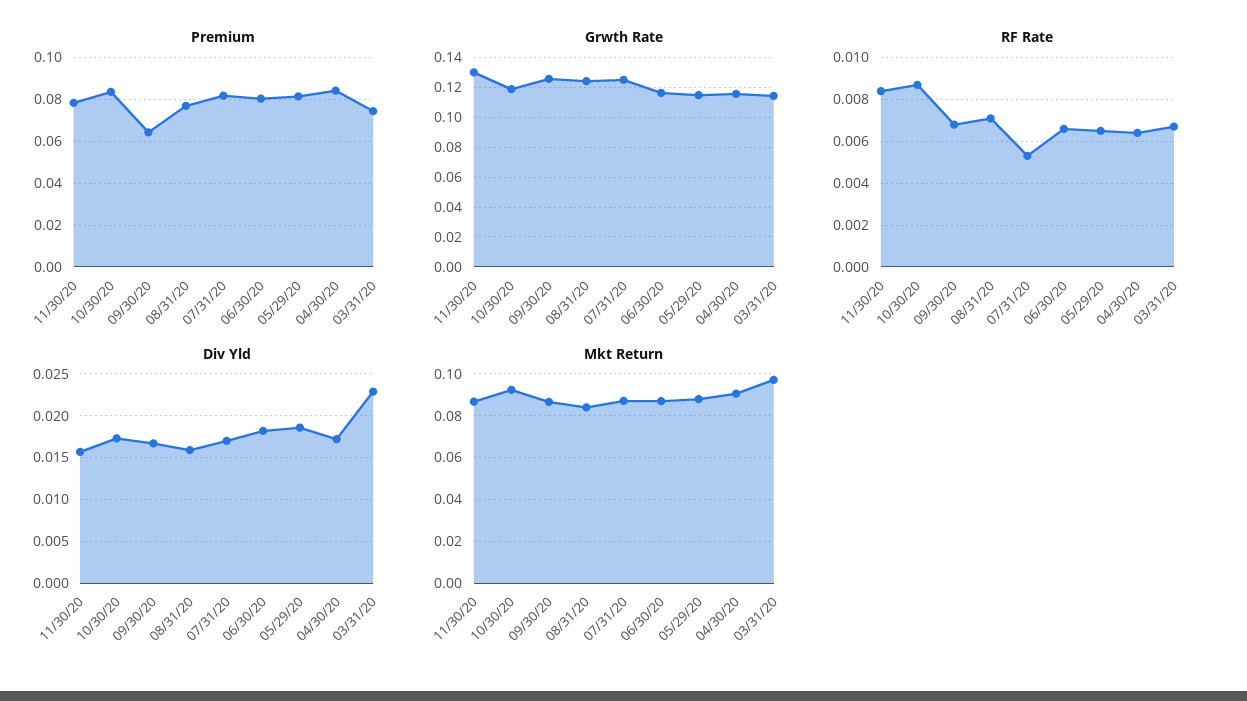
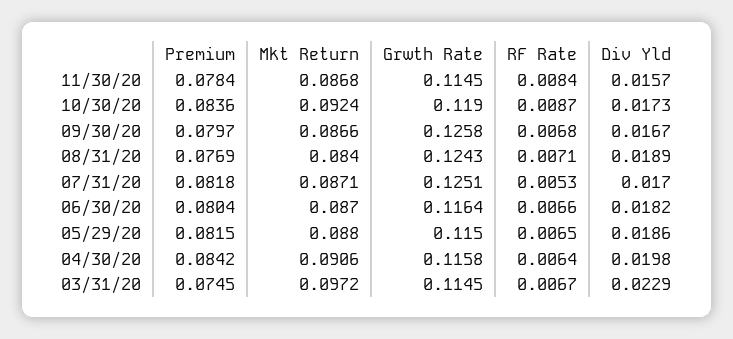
  {
    "Premium": {
      "11/30/20": 0.0784,
      "10/30/20": 0.0836,
-     "09/30/20": 0.065,
+     "09/30/20": 0.0797,
      "08/31/20": 0.0769,
      "07/31/20": 0.0818,
      "06/30/20": 0.0804,
      "05/29/20": 0.0815,
      "04/30/20": 0.0842,
      "03/31/20": 0.0745
    },
    "Grwth Rate": {
-     "11/30/20": 0.13,
+     "11/30/20": 0.1145,
      "10/30/20": 0.119,
      "09/30/20": 0.1258,
      "08/31/20": 0.1243,
      "07/31/20": 0.1251,
      "06/30/20": 0.1164,
      "05/29/20": 0.115,
      "04/30/20": 0.1158,
      "03/31/20": 0.1145
    },
    "RF Rate": {
      "11/30/20": 0.0084,
      "10/30/20": 0.0087,
      "09/30/20": 0.0068,
      "08/31/20": 0.0071,
      "07/31/20": 0.0053,
      "06/30/20": 0.0066,
      "05/29/20": 0.0065,
      "04/30/20": 0.0064,
      "03/31/20": 0.0067
    },
    "Div Yld": {
      "11/30/20": 0.0157,
      "10/30/20": 0.0173,
      "09/30/20": 0.0167,
-     "08/31/20": 0.016,
+     "08/31/20": 0.0189,
      "07/31/20": 0.017,
      "06/30/20": 0.0182,
      "05/29/20": 0.0186,
-     "04/30/20": 0.017,
+     "04/30/20": 0.0198,
      "03/31/20": 0.0229
    },
    "Mkt Return": {
      "11/30/20": 0.0868,
      "10/30/20": 0.0924,
      "09/30/20": 0.0866,
      "08/31/20": 0.084,
      "07/31/20": 0.0871,
      "06/30/20": 0.087,
      "05/29/20": 0.088,
      "04/30/20": 0.0906,
      "03/31/20": 0.0972
    }
  }

